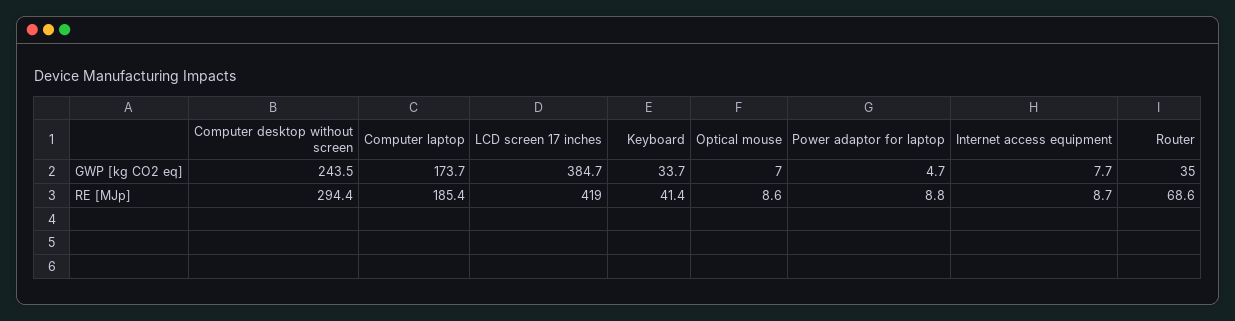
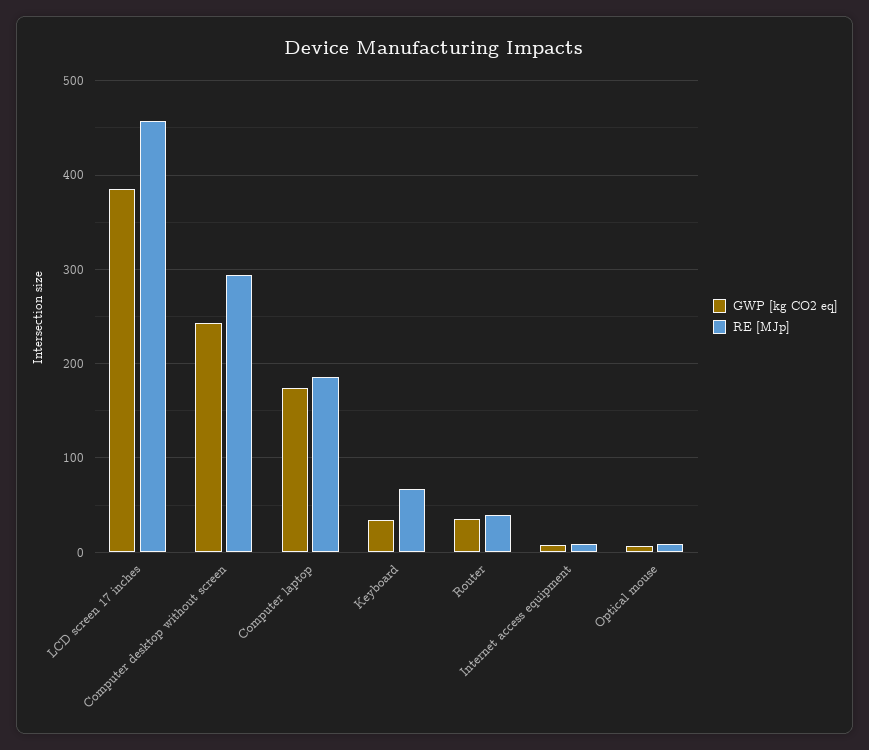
  {
    "GWP [kg CO2 eq]": {
      "Computer desktop without screen": 243.5,
      "Computer laptop": 173.7,
      "LCD screen 17 inches": 384.7,
      "Keyboard": 33.7,
      "Optical mouse": 7,
-     "Power adaptor for laptop": 4.7,
      "Internet access equipment": 7.7,
      "Router": 35
    },
    "RE [MJp]": {
      "Computer desktop without screen": 294.4,
      "Computer laptop": 185.4,
-     "LCD screen 17 inches": 419,
+     "LCD screen 17 inches": 460,
-     "Keyboard": 41.4,
+     "Keyboard": 70,
      "Optical mouse": 8.6,
-     "Power adaptor for laptop": 8.8,
      "Internet access equipment": 8.7,
-     "Router": 68.6
+     "Router": 40
    }
  }

